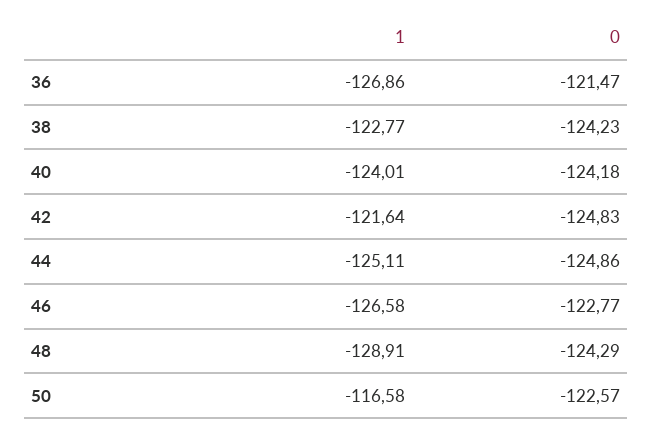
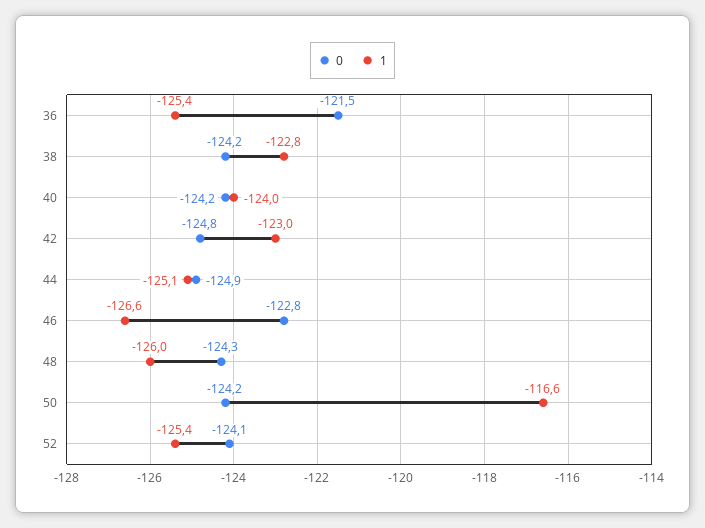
  {
    "1": {
-     "36": -126.86,
+     "36": -125.4,
      "38": -122.77,
      "40": -124.01,
-     "42": -121.64,
+     "42": -123,
      "44": -125.11,
      "46": -126.58,
-     "48": -128.91,
+     "48": -126,
-     "50": -116.58
+     "50": -116.58,
+     "52": -125.4
    },
    "0": {
      "36": -121.47,
      "38": -124.23,
      "40": -124.18,
      "42": -124.83,
      "44": -124.86,
      "46": -122.77,
      "48": -124.29,
-     "50": -122.57
+     "50": -124.2,
+     "52": -124.1
    }
  }

